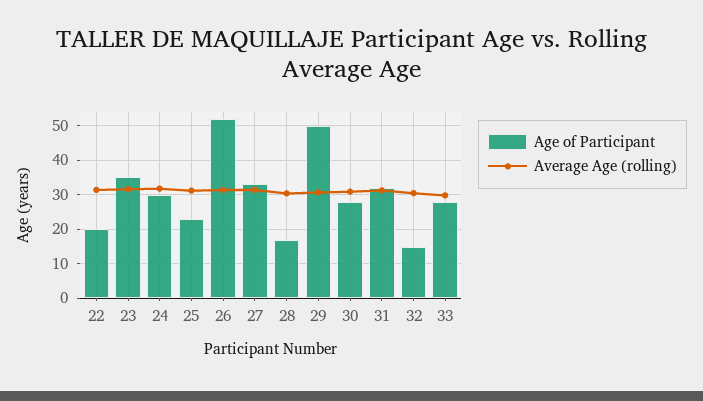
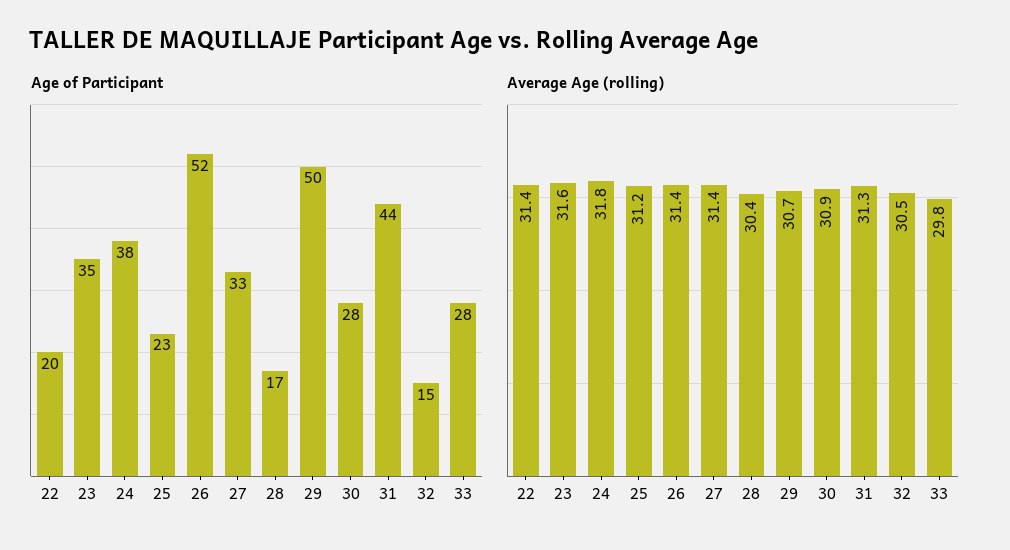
  {
    "Age of Participant": {
      "22": 20,
      "23": 35,
-     "24": 30,
+     "24": 38,
      "25": 23,
      "26": 52,
      "27": 33,
      "28": 17,
      "29": 50,
      "30": 28,
-     "31": 32,
+     "31": 44,
      "32": 15,
      "33": 28
    },
    "Average Age (rolling)": {
      "22": 31.4,
      "23": 31.6,
      "24": 31.8,
      "25": 31.2,
      "26": 31.4,
      "27": 31.4,
      "28": 30.4,
      "29": 30.7,
      "30": 30.9,
      "31": 31.3,
      "32": 30.5,
      "33": 29.8
    }
  }

